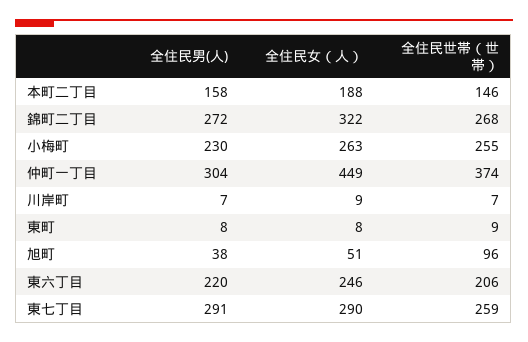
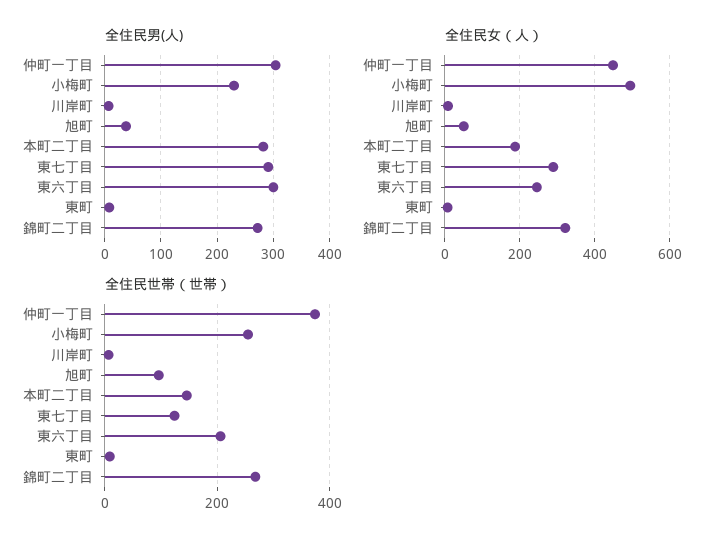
  {
    "全住民男(人)": {
-     "本町二丁目": 158,
+     "本町二丁目": 280,
      "錦町二丁目": 272,
      "小梅町": 230,
      "仲町一丁目": 304,
      "川岸町": 7,
      "東町": 8,
      "旭町": 38,
-     "東六丁目": 220,
+     "東六丁目": 300,
      "東七丁目": 291
    },
    "全住民女（人）": {
      "本町二丁目": 188,
      "錦町二丁目": 322,
-     "小梅町": 263,
+     "小梅町": 500,
      "仲町一丁目": 449,
      "川岸町": 9,
      "東町": 8,
      "旭町": 51,
      "東六丁目": 246,
      "東七丁目": 290
    },
    "全住民世帯（世帯）": {
      "本町二丁目": 146,
      "錦町二丁目": 268,
      "小梅町": 255,
      "仲町一丁目": 374,
      "川岸町": 7,
      "東町": 9,
      "旭町": 96,
      "東六丁目": 206,
-     "東七丁目": 259
+     "東七丁目": 120
    }
  }

